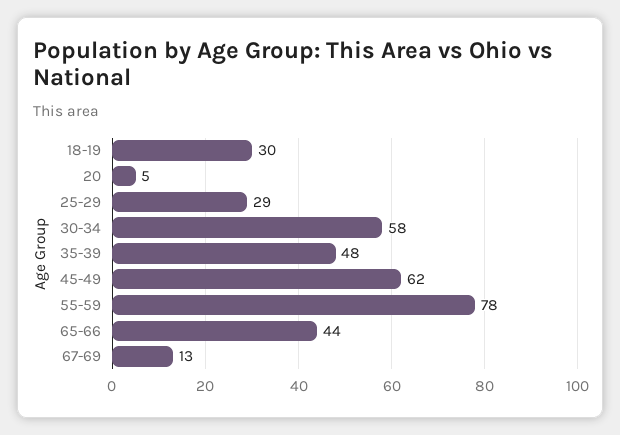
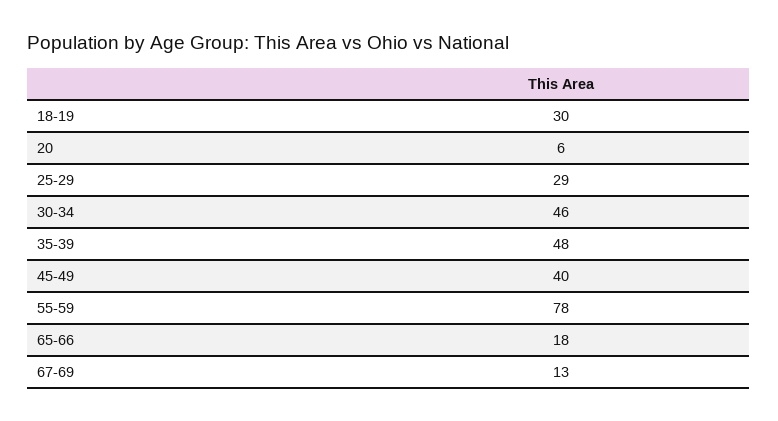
  {
    "18-19": 30,
-   "20": 5,
+   "20": 6,
    "25-29": 29,
-   "30-34": 58,
+   "30-34": 46,
    "35-39": 48,
-   "45-49": 62,
+   "45-49": 40,
    "55-59": 78,
-   "65-66": 44,
+   "65-66": 18,
    "67-69": 13
  }

